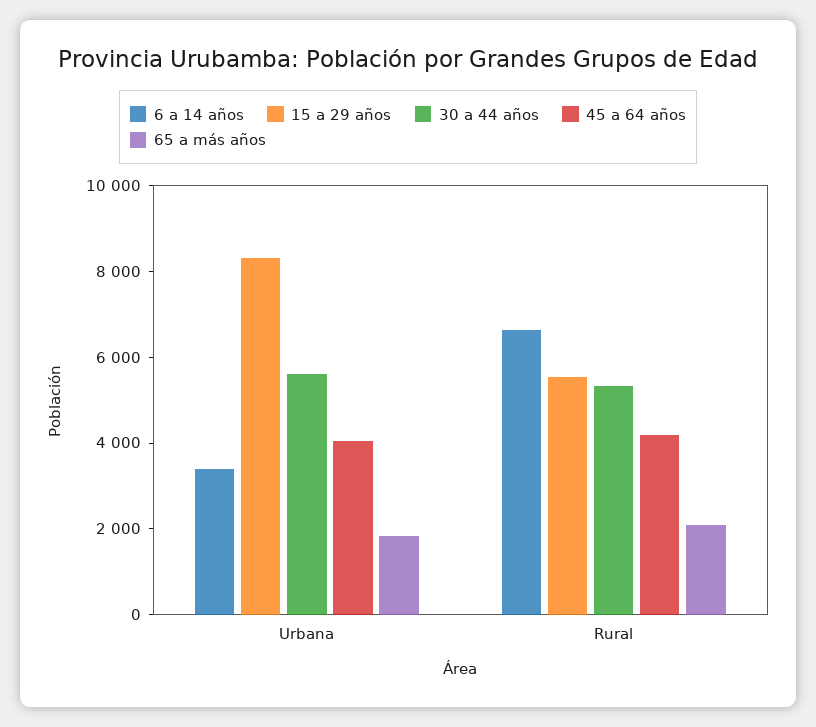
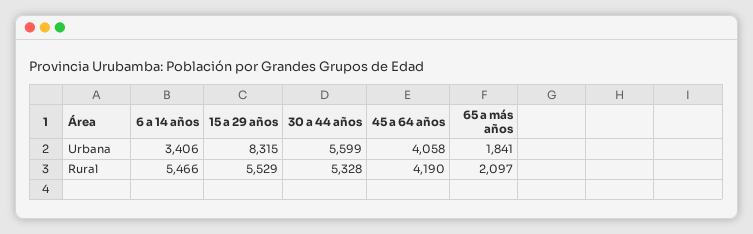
  {
    "6 a 14 años": {
      "Urbana": 3406,
-     "Rural": 6500
+     "Rural": 5466
    },
    "15 a 29 años": {
      "Urbana": 8315,
      "Rural": 5529
    },
    "30 a 44 años": {
      "Urbana": 5599,
      "Rural": 5328
    },
    "45 a 64 años": {
      "Urbana": 4058,
      "Rural": 4190
    },
    "65 a más años": {
      "Urbana": 1841,
      "Rural": 2097
    }
  }

